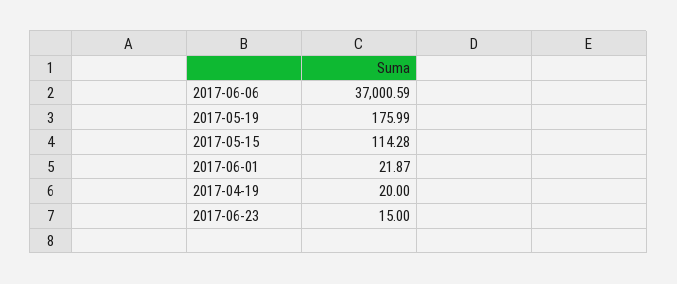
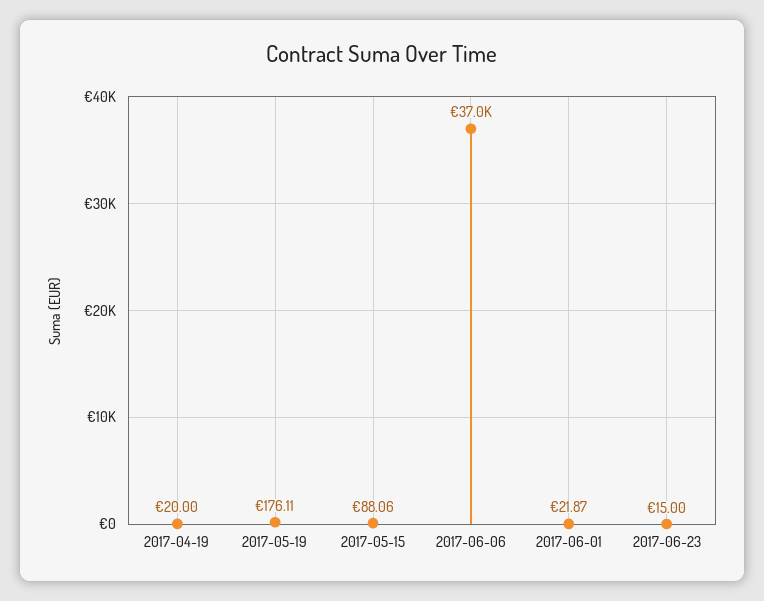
  {
-   "2017-06-06": 37000.59,
+   "2017-06-06": 37000,
-   "2017-05-19": 175.99,
+   "2017-05-19": 176.11,
-   "2017-05-15": 114.28,
+   "2017-05-15": 88.06,
    "2017-06-01": 21.87,
    "2017-04-19": 20,
    "2017-06-23": 15
  }

